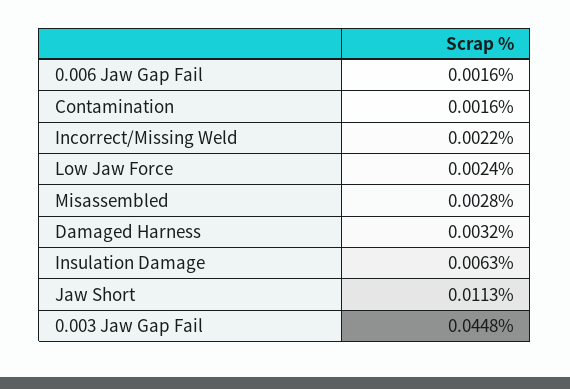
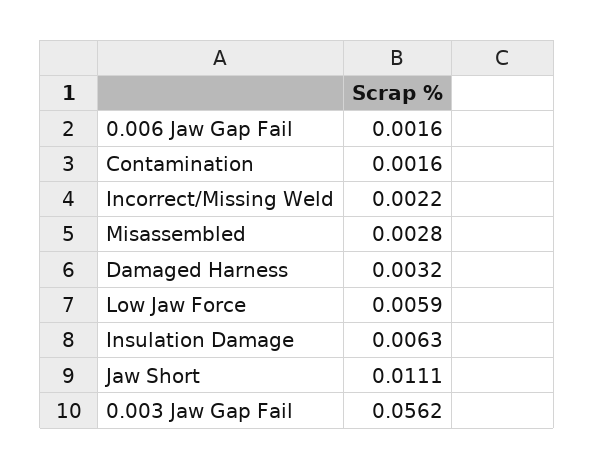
  {
    "0.006 Jaw Gap Fail": 0.0016,
    "Contamination": 0.0016,
    "Incorrect/Missing Weld": 0.0022,
-   "Low Jaw Force": 0.0024,
+   "Low Jaw Force": 0.0059,
    "Misassembled": 0.0028,
    "Damaged Harness": 0.0032,
    "Insulation Damage": 0.0063,
-   "Jaw Short": 0.0113,
+   "Jaw Short": 0.0111,
-   "0.003 Jaw Gap Fail": 0.0448
+   "0.003 Jaw Gap Fail": 0.0562
  }

